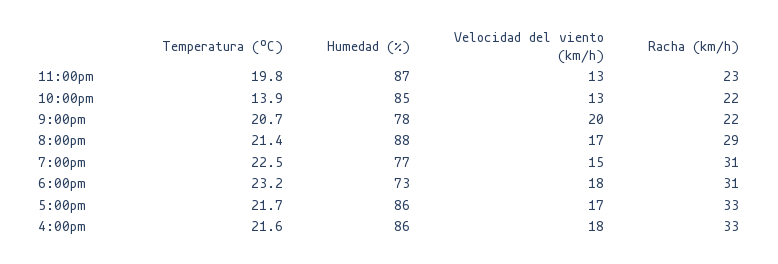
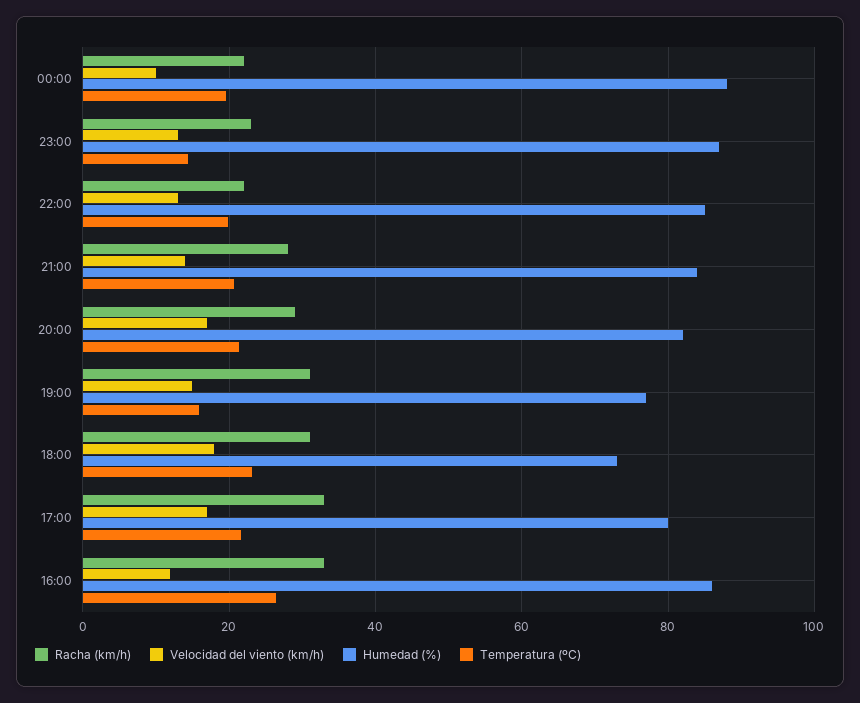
  {
    "Temperatura (ºC)": {
-     "11:00pm": 19.8,
+     "11:00pm": 14,
-     "10:00pm": 13.9,
+     "10:00pm": 20,
      "9:00pm": 20.7,
      "8:00pm": 21.4,
-     "7:00pm": 22.5,
+     "7:00pm": 16,
      "6:00pm": 23.2,
      "5:00pm": 21.7,
-     "4:00pm": 21.6
+     "4:00pm": 26,
+     "00:00": 20
    },
    "Humedad (%)": {
      "11:00pm": 87,
      "10:00pm": 85,
-     "9:00pm": 78,
+     "9:00pm": 84,
-     "8:00pm": 88,
+     "8:00pm": 82,
      "7:00pm": 77,
      "6:00pm": 73,
-     "5:00pm": 86,
+     "5:00pm": 80,
-     "4:00pm": 86
+     "4:00pm": 86,
+     "00:00": 88
    },
    "Velocidad del viento (km/h)": {
      "11:00pm": 13,
      "10:00pm": 13,
-     "9:00pm": 20,
+     "9:00pm": 14,
      "8:00pm": 17,
      "7:00pm": 15,
      "6:00pm": 18,
      "5:00pm": 17,
-     "4:00pm": 18
+     "4:00pm": 12,
+     "00:00": 10
    },
    "Racha (km/h)": {
      "11:00pm": 23,
      "10:00pm": 22,
-     "9:00pm": 22,
+     "9:00pm": 28,
      "8:00pm": 29,
      "7:00pm": 31,
      "6:00pm": 31,
      "5:00pm": 33,
-     "4:00pm": 33
+     "4:00pm": 33,
+     "00:00": 22
    }
  }

